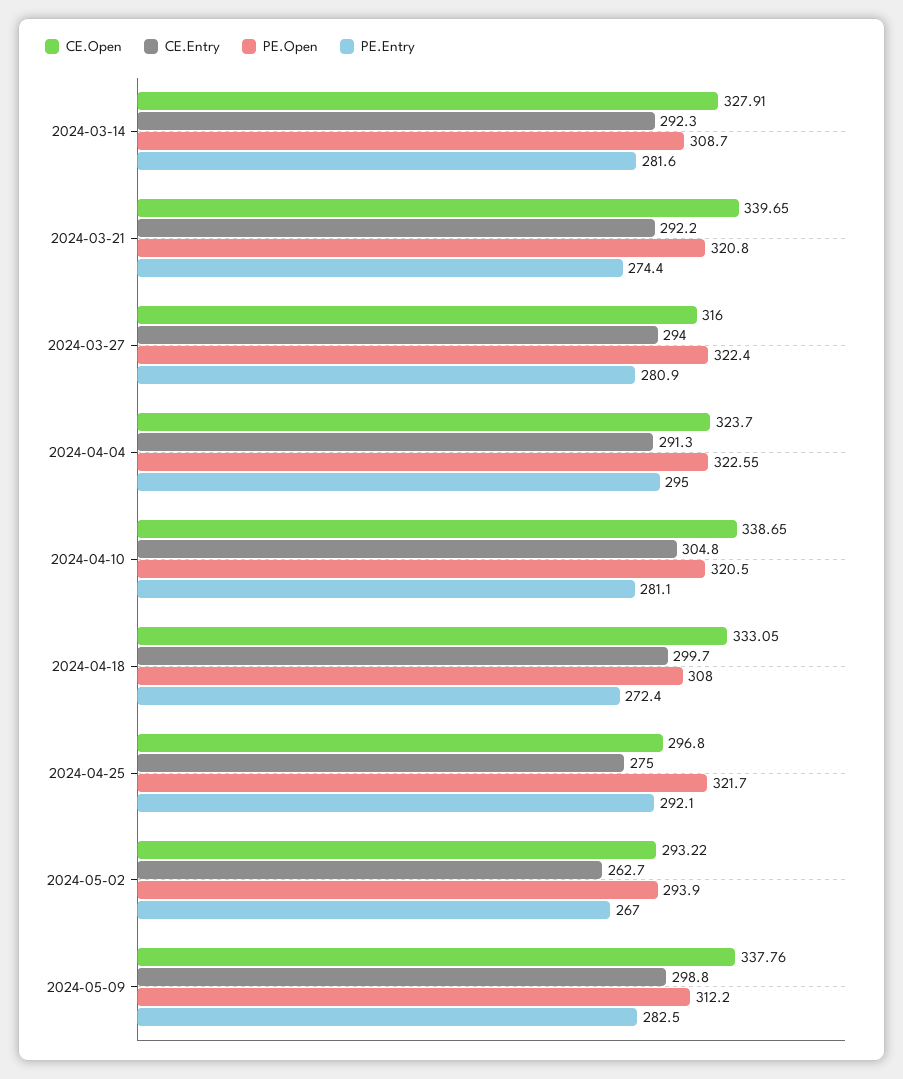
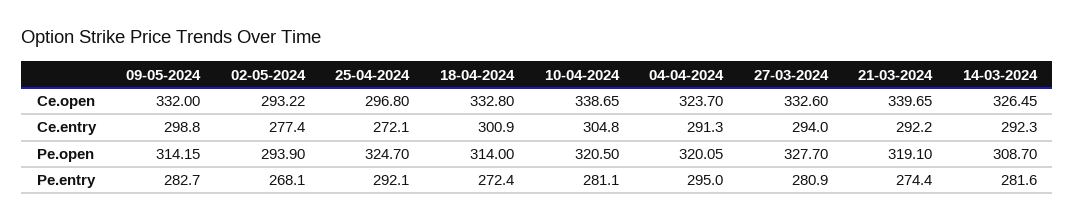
  {
    "CE.Open": {
-     "2024-03-14": 327.91,
+     "2024-03-14": 326.45,
      "2024-03-21": 339.65,
-     "2024-03-27": 316,
+     "2024-03-27": 332.6,
      "2024-04-04": 323.7,
      "2024-04-10": 338.65,
-     "2024-04-18": 333.05,
+     "2024-04-18": 332.8,
      "2024-04-25": 296.8,
      "2024-05-02": 293.22,
-     "2024-05-09": 337.76
+     "2024-05-09": 332
    },
    "CE.Entry": {
      "2024-03-14": 292.3,
      "2024-03-21": 292.2,
      "2024-03-27": 294,
      "2024-04-04": 291.3,
      "2024-04-10": 304.8,
-     "2024-04-18": 299.7,
+     "2024-04-18": 300.9,
-     "2024-04-25": 275,
+     "2024-04-25": 272.1,
-     "2024-05-02": 262.7,
+     "2024-05-02": 277.4,
      "2024-05-09": 298.8
    },
    "PE.Open": {
      "2024-03-14": 308.7,
-     "2024-03-21": 320.8,
+     "2024-03-21": 319.1,
-     "2024-03-27": 322.4,
+     "2024-03-27": 327.7,
-     "2024-04-04": 322.55,
+     "2024-04-04": 320.05,
      "2024-04-10": 320.5,
-     "2024-04-18": 308,
+     "2024-04-18": 314,
-     "2024-04-25": 321.7,
+     "2024-04-25": 324.7,
      "2024-05-02": 293.9,
-     "2024-05-09": 312.2
+     "2024-05-09": 314.15
    },
    "PE.Entry": {
      "2024-03-14": 281.6,
      "2024-03-21": 274.4,
      "2024-03-27": 280.9,
      "2024-04-04": 295,
      "2024-04-10": 281.1,
      "2024-04-18": 272.4,
      "2024-04-25": 292.1,
-     "2024-05-02": 267,
+     "2024-05-02": 268.1,
-     "2024-05-09": 282.5
+     "2024-05-09": 282.7
    }
  }

